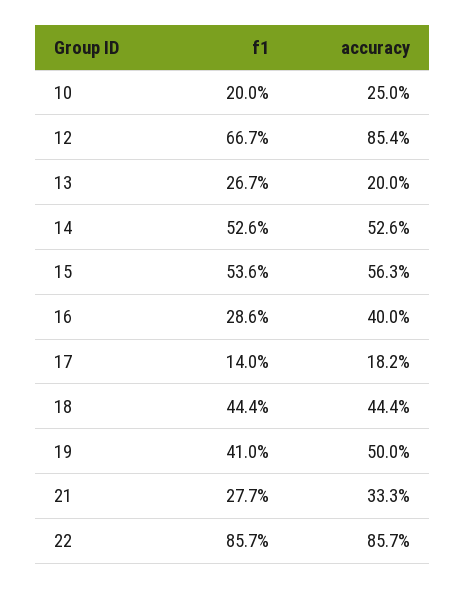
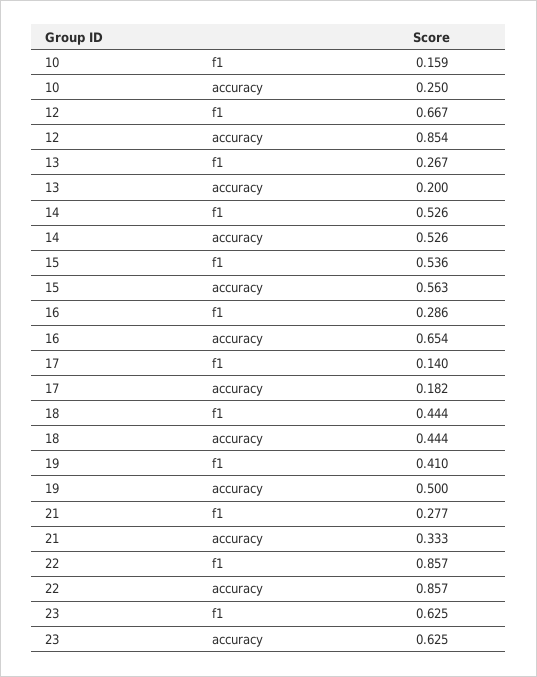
  {
    "f1": {
-     "10": 0.2,
+     "10": 0.159,
      "12": 0.667,
      "13": 0.267,
      "14": 0.526,
      "15": 0.536,
      "16": 0.286,
      "17": 0.14,
      "18": 0.444,
      "19": 0.41,
      "21": 0.277,
-     "22": 0.857
+     "22": 0.857,
+     "23": 0.625
    },
    "accuracy": {
      "10": 0.25,
      "12": 0.854,
      "13": 0.2,
      "14": 0.526,
      "15": 0.563,
-     "16": 0.4,
+     "16": 0.654,
      "17": 0.182,
      "18": 0.444,
      "19": 0.5,
      "21": 0.333,
-     "22": 0.857
+     "22": 0.857,
+     "23": 0.625
    }
  }

